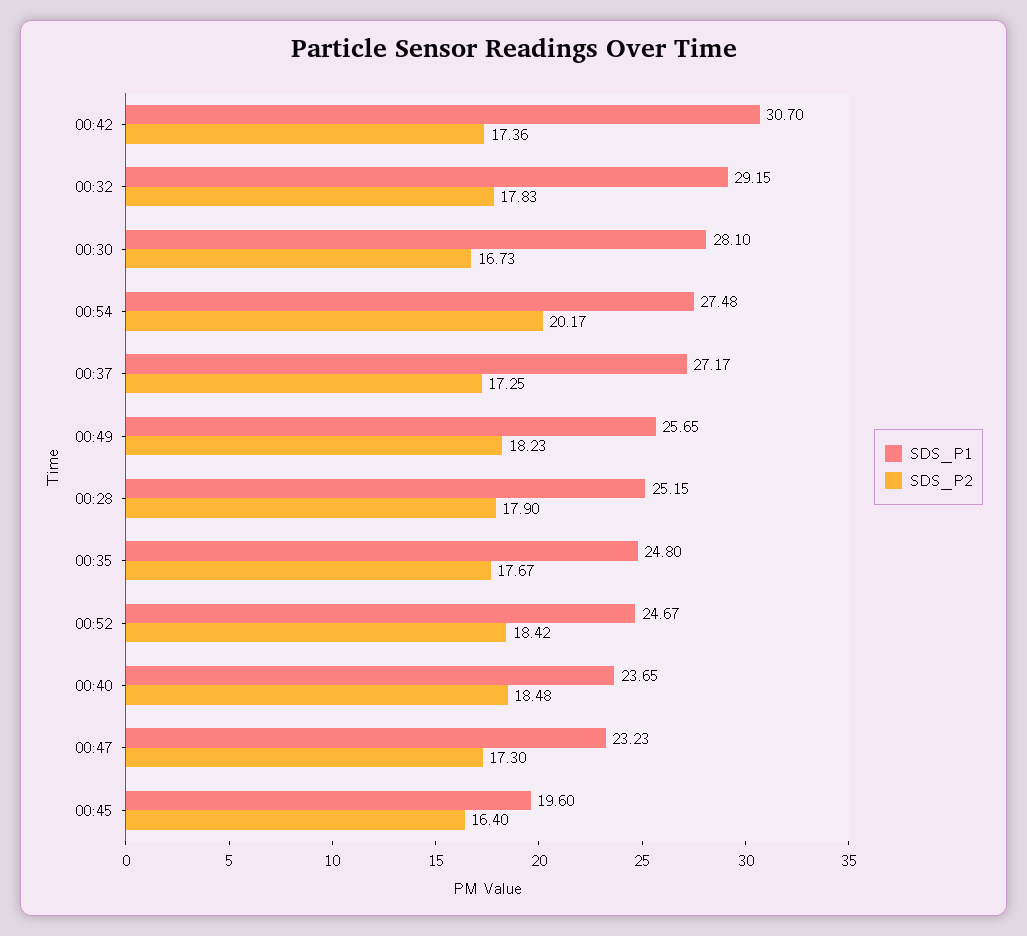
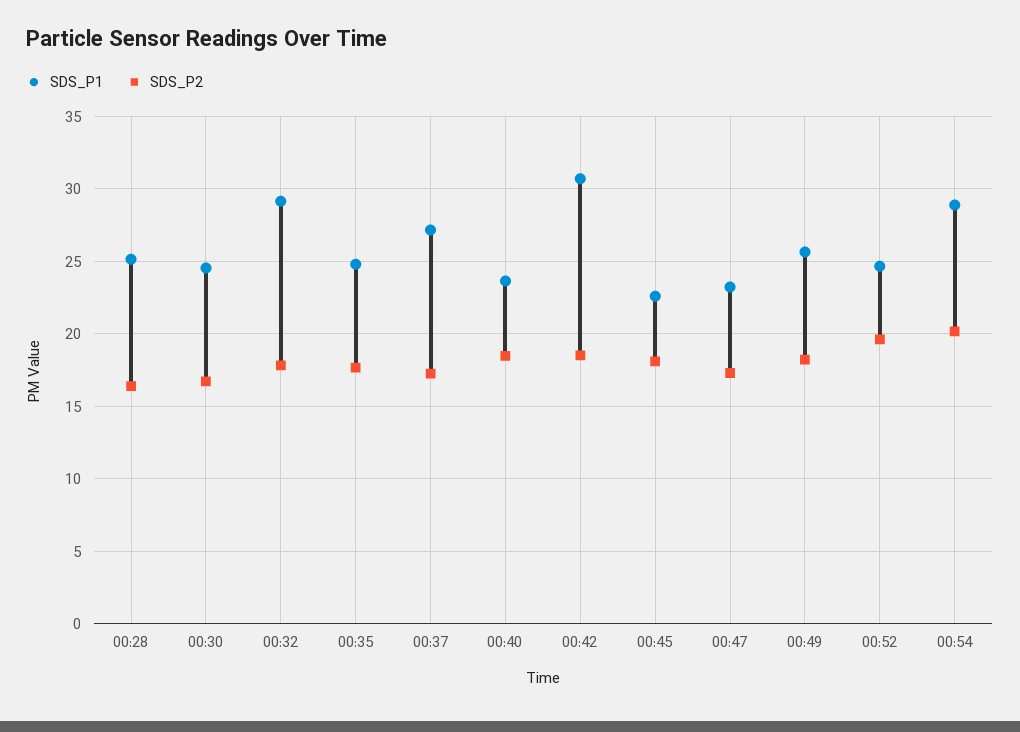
  {
    "SDS_P1": {
      "00:42": 30.7,
      "00:32": 29.15,
-     "00:30": 28.1,
+     "00:30": 24.5,
-     "00:54": 27.48,
+     "00:54": 29,
      "00:37": 27.17,
      "00:49": 25.65,
      "00:28": 25.15,
      "00:35": 24.8,
      "00:52": 24.67,
      "00:40": 23.65,
      "00:47": 23.23,
-     "00:45": 19.6
+     "00:45": 22.5
    },
    "SDS_P2": {
-     "00:42": 17.36,
+     "00:42": 18.5,
      "00:32": 17.83,
      "00:30": 16.73,
      "00:54": 20.17,
      "00:37": 17.25,
      "00:49": 18.23,
-     "00:28": 17.9,
+     "00:28": 16.5,
      "00:35": 17.67,
-     "00:52": 18.42,
+     "00:52": 19.5,
      "00:40": 18.48,
      "00:47": 17.3,
-     "00:45": 16.4
+     "00:45": 18
    }
  }

